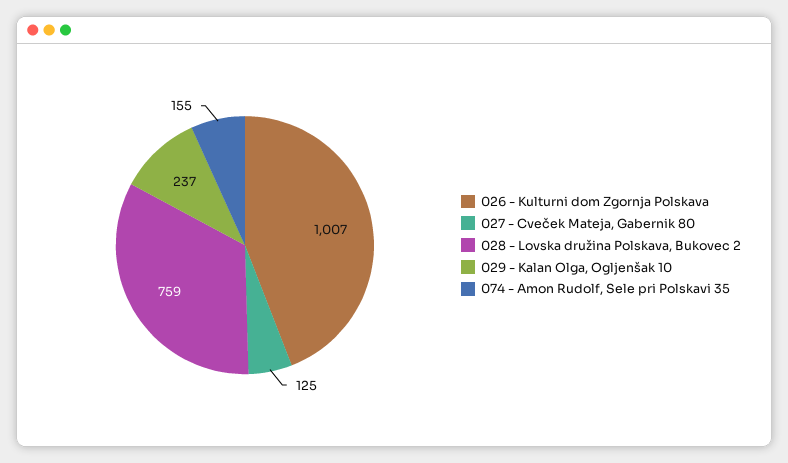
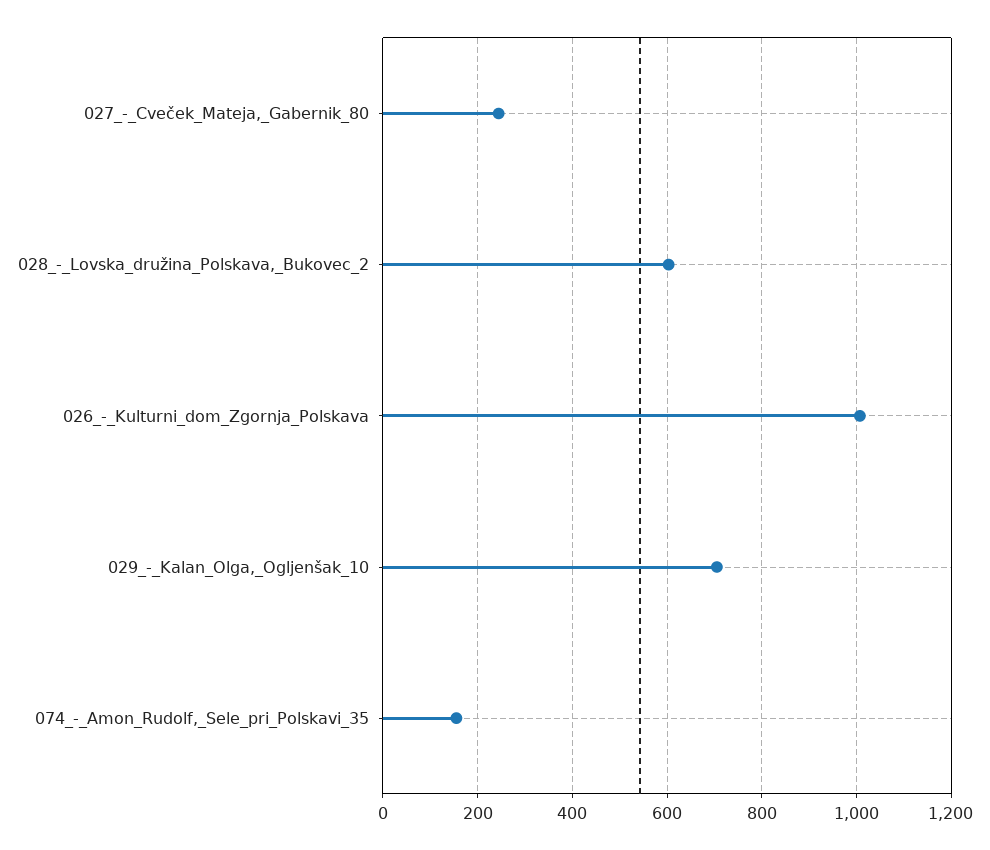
  {
    "026 - Kulturni dom Zgornja Polskava": 1007,
-   "027 - Cveček Mateja, Gabernik 80": 125,
+   "027 - Cveček Mateja, Gabernik 80": 240,
-   "028 - Lovska družina Polskava, Bukovec 2": 759,
+   "028 - Lovska družina Polskava, Bukovec 2": 600,
-   "029 - Kalan Olga, Ogljenšak 10": 237,
+   "029 - Kalan Olga, Ogljenšak 10": 700,
    "074 - Amon Rudolf, Sele pri Polskavi 35": 155
  }

